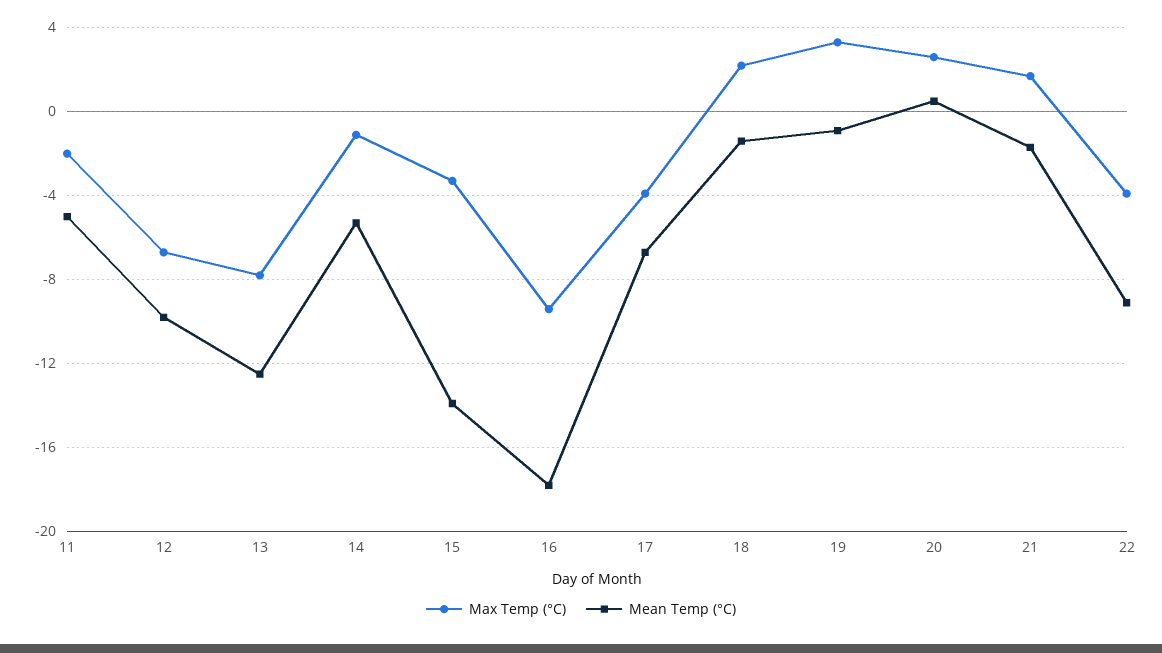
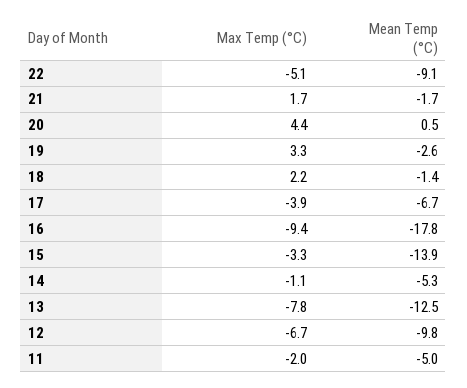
  {
    "Max Temp (°C)": {
      "11": -2,
      "12": -6.7,
      "13": -7.8,
      "14": -1.1,
      "15": -3.3,
      "16": -9.4,
      "17": -3.9,
      "18": 2.2,
      "19": 3.3,
-     "20": 2.5,
+     "20": 4.4,
      "21": 1.7,
-     "22": -4
+     "22": -5.1
    },
    "Mean Temp (°C)": {
      "11": -5,
      "12": -9.8,
      "13": -12.5,
      "14": -5.3,
      "15": -13.9,
      "16": -17.8,
      "17": -6.7,
      "18": -1.4,
-     "19": -1,
+     "19": -2.6,
      "20": 0.5,
      "21": -1.7,
      "22": -9.1
    }
  }

